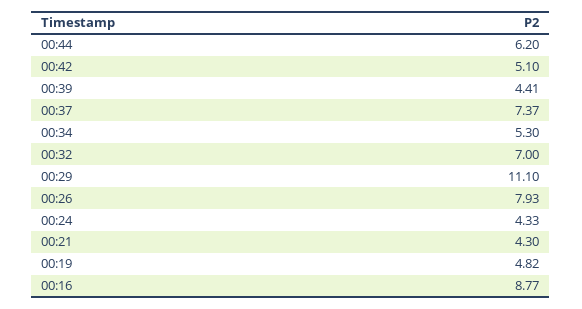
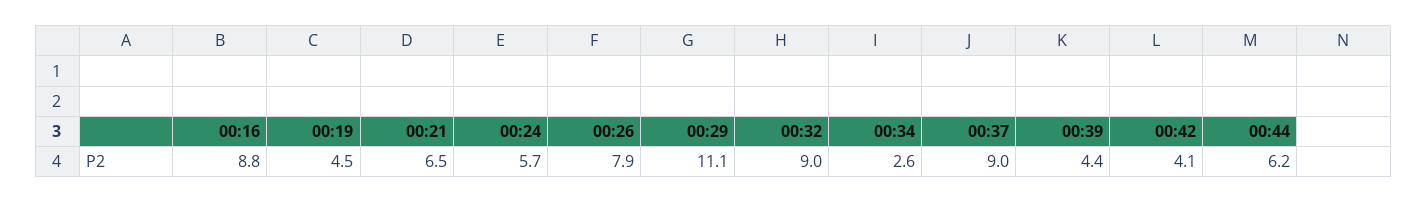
  {
    "00:44": 6.2,
-   "00:42": 5.1,
+   "00:42": 4.1,
    "00:39": 4.41,
-   "00:37": 7.37,
+   "00:37": 9,
-   "00:34": 5.3,
+   "00:34": 2.6,
-   "00:32": 7,
+   "00:32": 9,
    "00:29": 11.1,
    "00:26": 7.93,
-   "00:24": 4.33,
+   "00:24": 5.7,
-   "00:21": 4.3,
+   "00:21": 6.5,
-   "00:19": 4.82,
+   "00:19": 4.5,
    "00:16": 8.77
  }

